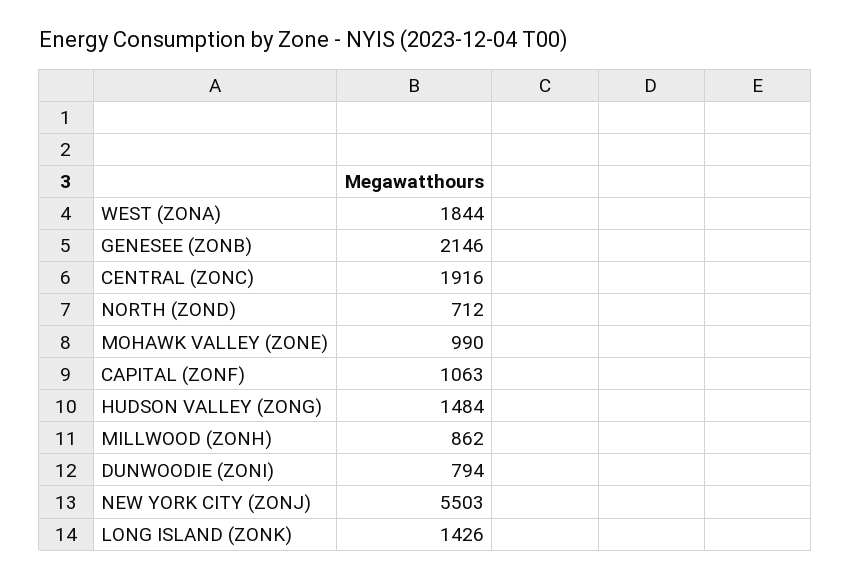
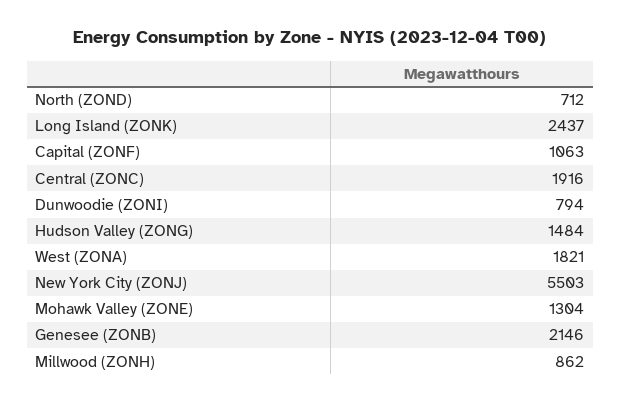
  {
-   "WEST (ZONA)": 1844,
+   "WEST (ZONA)": 1821,
    "GENESEE (ZONB)": 2146,
    "CENTRAL (ZONC)": 1916,
    "NORTH (ZOND)": 712,
-   "MOHAWK VALLEY (ZONE)": 990,
+   "MOHAWK VALLEY (ZONE)": 1304,
    "CAPITAL (ZONF)": 1063,
    "HUDSON VALLEY (ZONG)": 1484,
    "MILLWOOD (ZONH)": 862,
    "DUNWOODIE (ZONI)": 794,
    "NEW YORK CITY (ZONJ)": 5503,
-   "LONG ISLAND (ZONK)": 1426
+   "LONG ISLAND (ZONK)": 2437
  }

